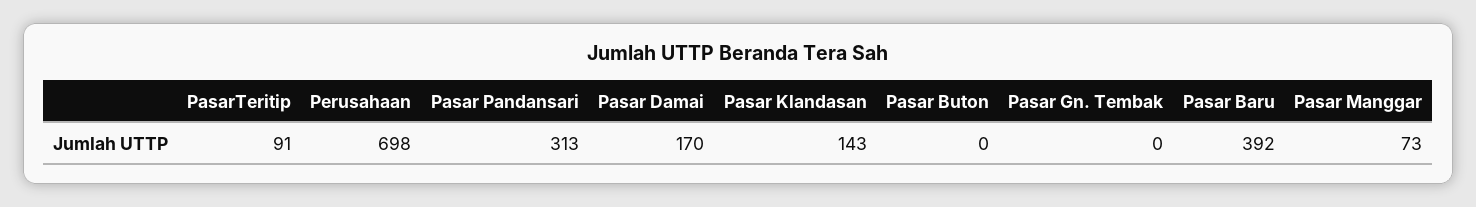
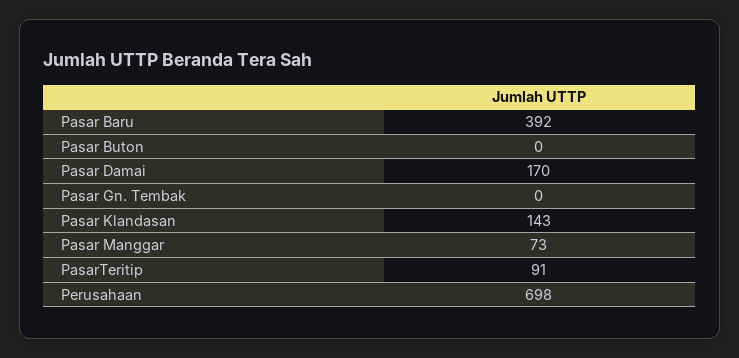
  {
    "PasarTeritip": 91,
    "Perusahaan": 698,
-   "Pasar Pandansari": 313,
    "Pasar Damai": 170,
    "Pasar Klandasan": 143,
    "Pasar Buton": 0,
    "Pasar Gn. Tembak": 0,
    "Pasar Baru": 392,
    "Pasar Manggar": 73
  }

